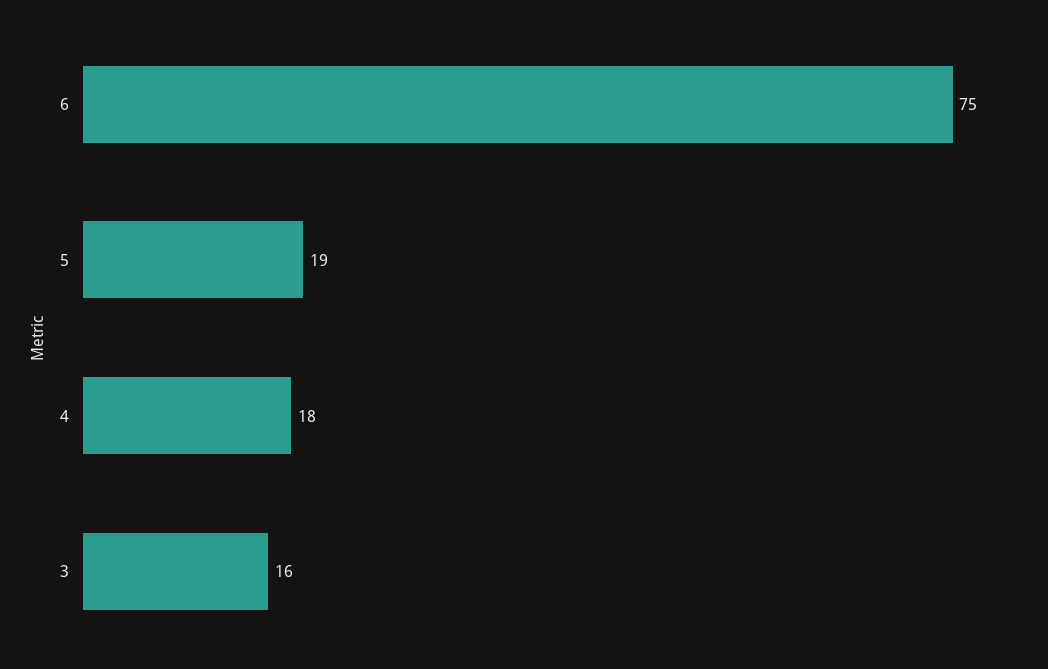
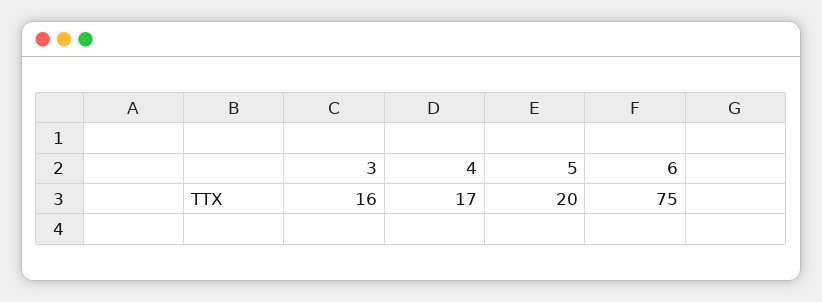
  {
    "6": 75,
-   "5": 19,
+   "5": 20,
-   "4": 18,
+   "4": 17,
    "3": 16
  }

